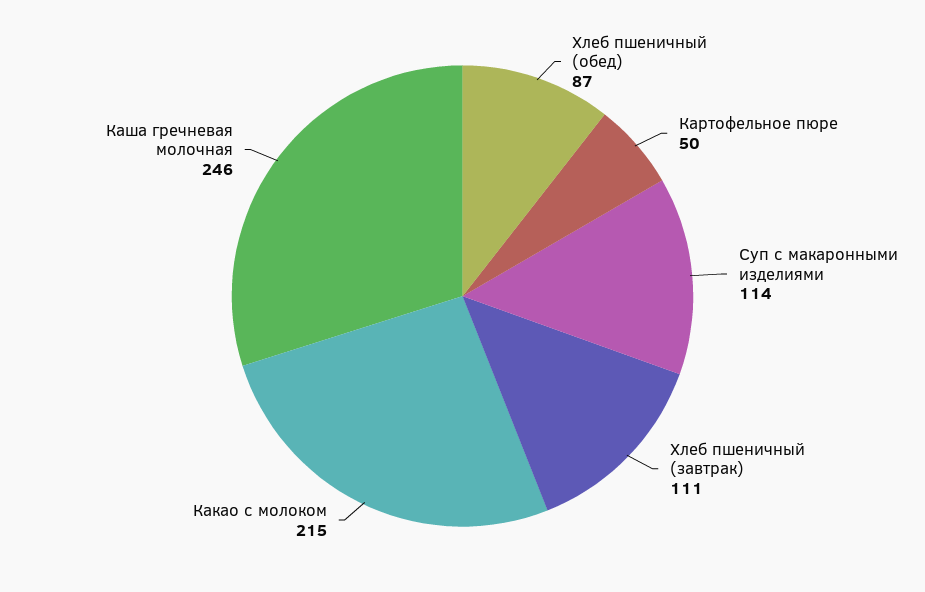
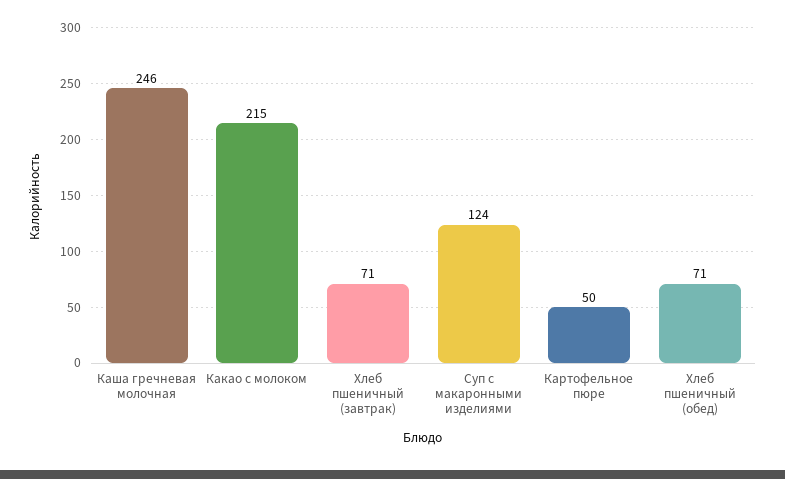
  {
-   "Хлеб пшеничный (обед)": 87,
+   "Хлеб пшеничный (обед)": 71,
    "Картофельное пюре": 50,
-   "Суп с макаронными изделиями": 114,
+   "Суп с макаронными изделиями": 124,
-   "Хлеб пшеничный (завтрак)": 111,
+   "Хлеб пшеничный (завтрак)": 71,
    "Какао с молоком": 215,
    "Каша гречневая молочная": 246
  }

